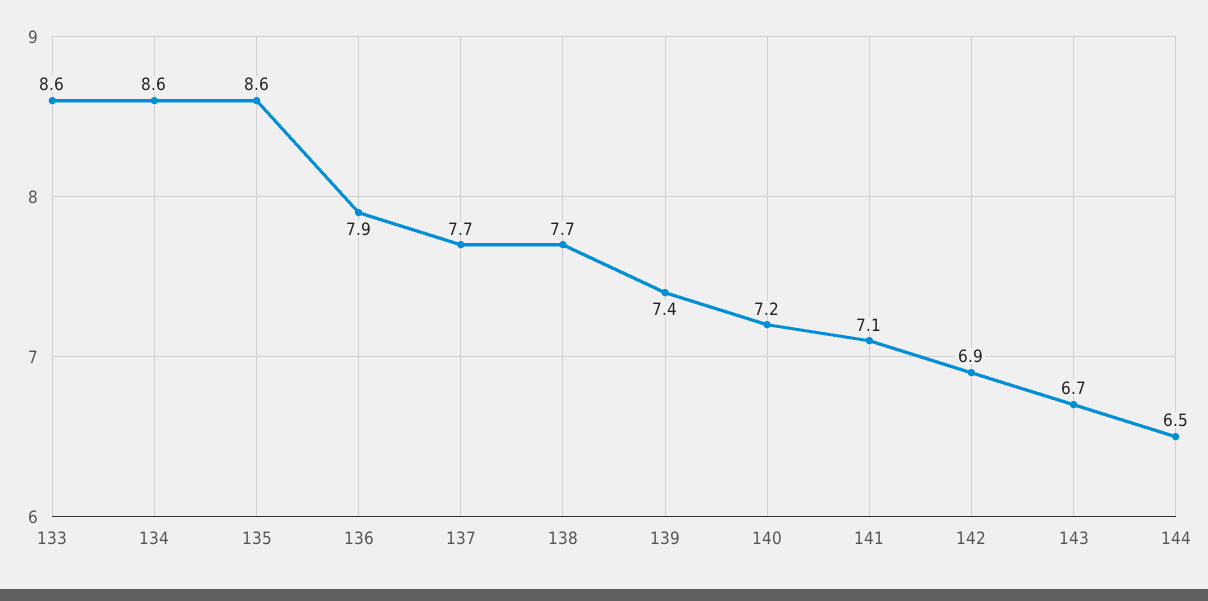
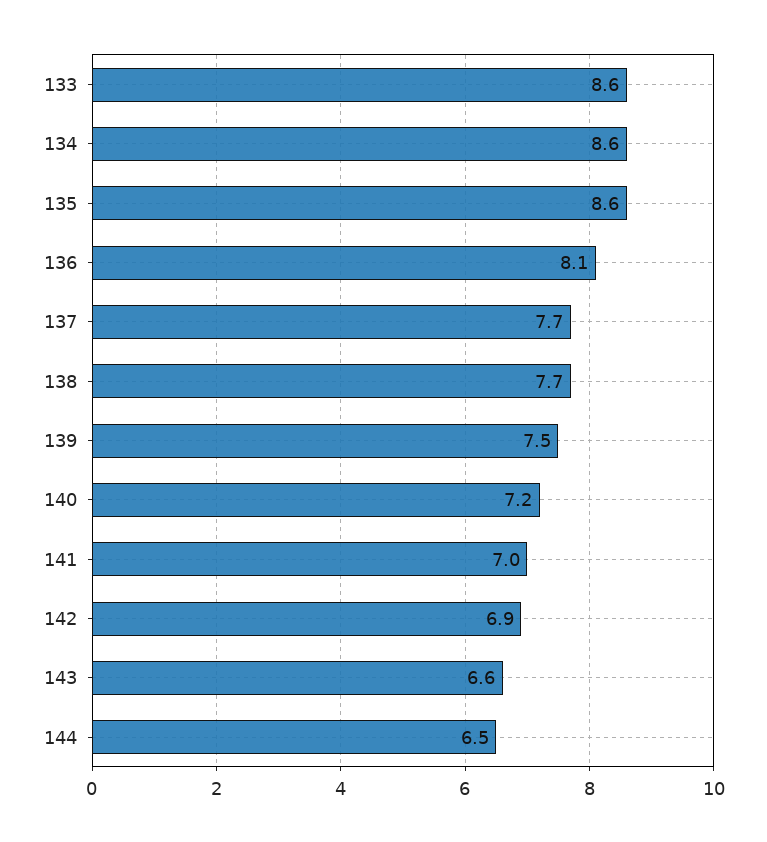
  {
    "133": 8.6,
    "134": 8.6,
    "135": 8.6,
-   "136": 7.9,
+   "136": 8.1,
    "137": 7.7,
    "138": 7.7,
-   "139": 7.4,
+   "139": 7.5,
    "140": 7.2,
-   "141": 7.1,
+   "141": 7,
    "142": 6.9,
-   "143": 6.7,
+   "143": 6.6,
    "144": 6.5
  }

